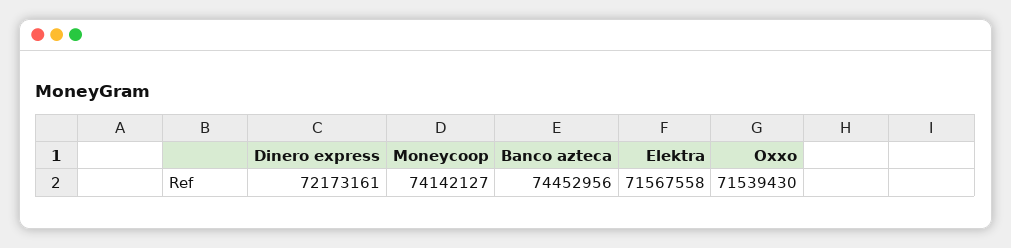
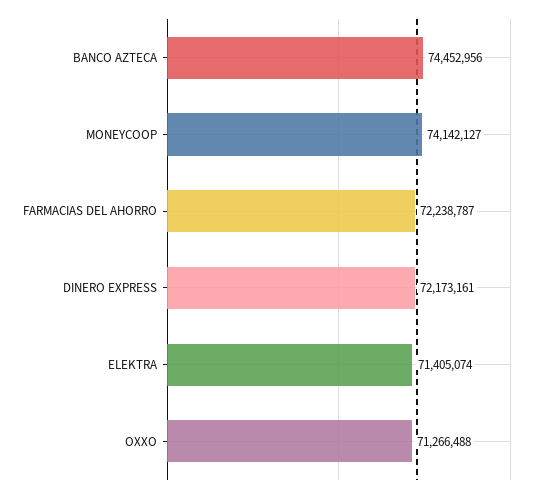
  {
    "Dinero express": 72173161,
    "Moneycoop": 74142127,
    "Banco azteca": 74452956,
-   "Elektra": 71567558,
+   "Elektra": 71405074,
-   "Oxxo": 71539430
+   "Oxxo": 71266488,
+   "FARMACIAS DEL AHORRO": 72238787
  }

